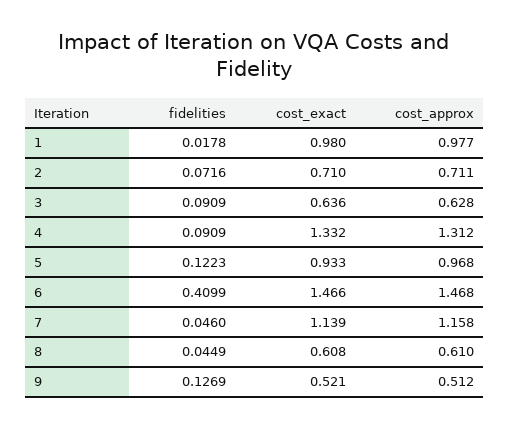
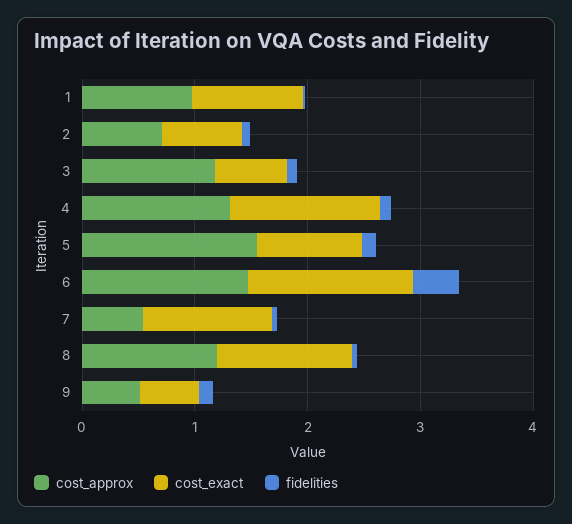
  {
    "fidelities": {
      "1": 0.0178,
      "2": 0.0716,
      "3": 0.0909,
      "4": 0.0909,
      "5": 0.1223,
      "6": 0.4099,
      "7": 0.046,
      "8": 0.0449,
      "9": 0.1269
    },
    "cost_exact": {
      "1": 0.98,
      "2": 0.71,
      "3": 0.636,
      "4": 1.332,
      "5": 0.933,
      "6": 1.466,
      "7": 1.139,
-     "8": 0.608,
+     "8": 1.2,
      "9": 0.521
    },
    "cost_approx": {
      "1": 0.977,
      "2": 0.711,
-     "3": 0.628,
+     "3": 1.2,
      "4": 1.312,
-     "5": 0.968,
+     "5": 1.6,
      "6": 1.468,
-     "7": 1.158,
+     "7": 0.6,
-     "8": 0.61,
+     "8": 1.2,
      "9": 0.512
    }
  }

